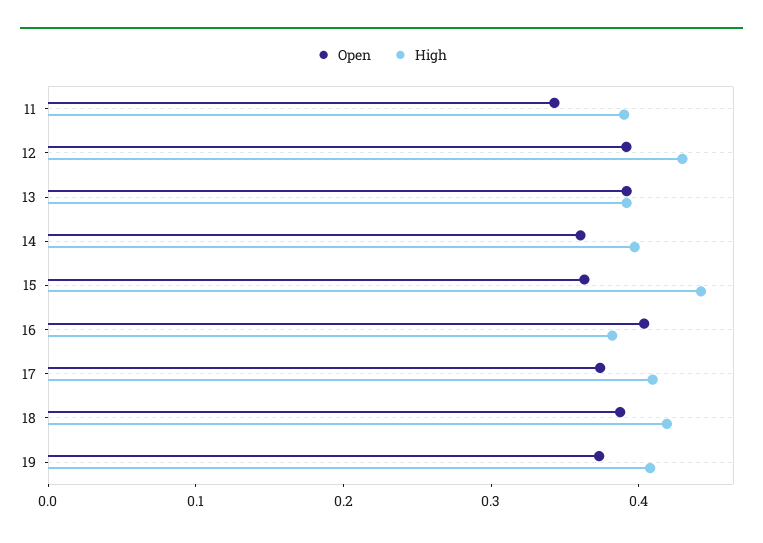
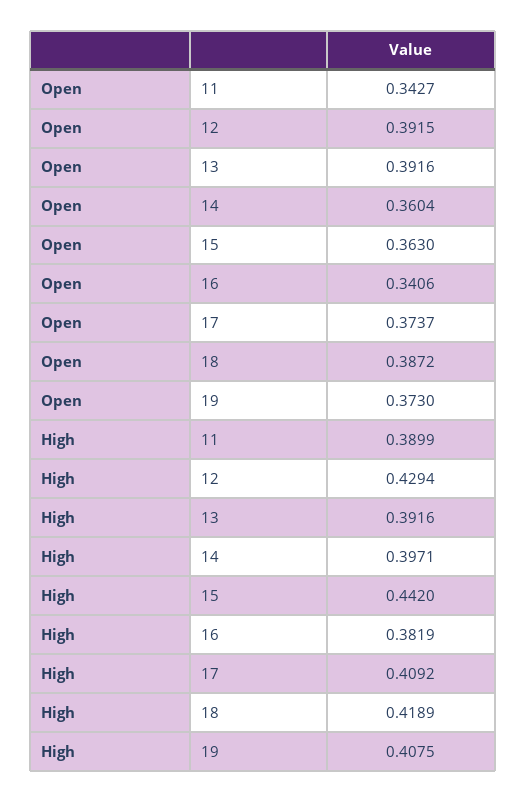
  {
    "Open": {
      "11": 0.3427,
      "12": 0.3915,
      "13": 0.3916,
      "14": 0.3604,
      "15": 0.363,
-     "16": 0.4,
+     "16": 0.3406,
      "17": 0.3737,
      "18": 0.3872,
      "19": 0.373
    },
    "High": {
      "11": 0.3899,
      "12": 0.4294,
      "13": 0.3916,
      "14": 0.3971,
      "15": 0.442,
      "16": 0.3819,
      "17": 0.4092,
      "18": 0.4189,
      "19": 0.4075
    }
  }

